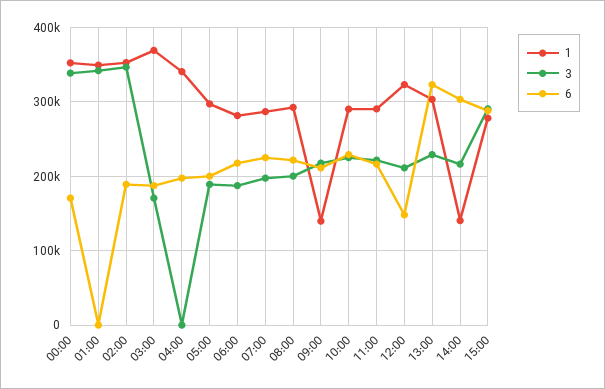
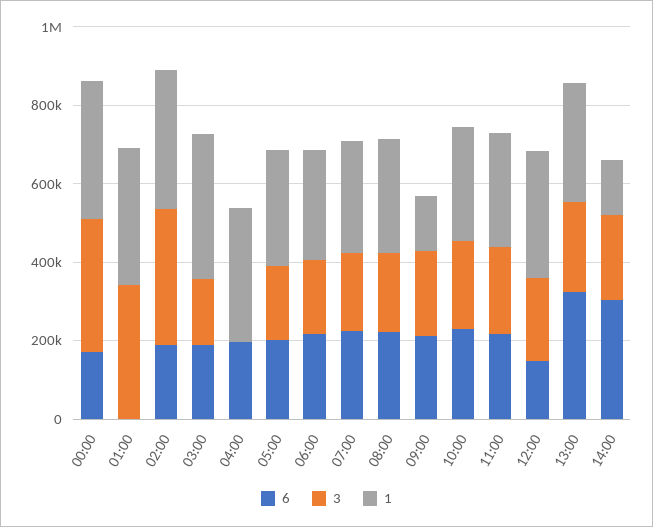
  {
    "1": {
      "00:00": 350000,
      "01:00": 350000,
      "02:00": 350000,
      "03:00": 370000,
      "04:00": 340000,
      "05:00": 300000,
      "06:00": 280000,
      "07:00": 290000,
      "08:00": 290000,
      "09:00": 140000,
      "10:00": 290000,
      "11:00": 290000,
      "12:00": 320000,
      "13:00": 300000,
-     "14:00": 140000,
+     "14:00": 140000
-     "15:00": 280000
    },
    "3": {
      "00:00": 340000,
      "01:00": 340000,
      "02:00": 350000,
      "03:00": 170000,
      "04:00": 0,
      "05:00": 190000,
      "06:00": 190000,
      "07:00": 200000,
      "08:00": 200000,
      "09:00": 220000,
      "10:00": 230000,
      "11:00": 220000,
      "12:00": 210000,
      "13:00": 230000,
-     "14:00": 220000,
+     "14:00": 220000
-     "15:00": 290000
    },
    "6": {
      "00:00": 170000,
      "01:00": 0,
      "02:00": 190000,
      "03:00": 190000,
      "04:00": 200000,
      "05:00": 200000,
      "06:00": 220000,
      "07:00": 230000,
      "08:00": 220000,
      "09:00": 210000,
      "10:00": 230000,
      "11:00": 220000,
      "12:00": 150000,
      "13:00": 320000,
-     "14:00": 300000,
+     "14:00": 300000
-     "15:00": 290000
    }
  }

